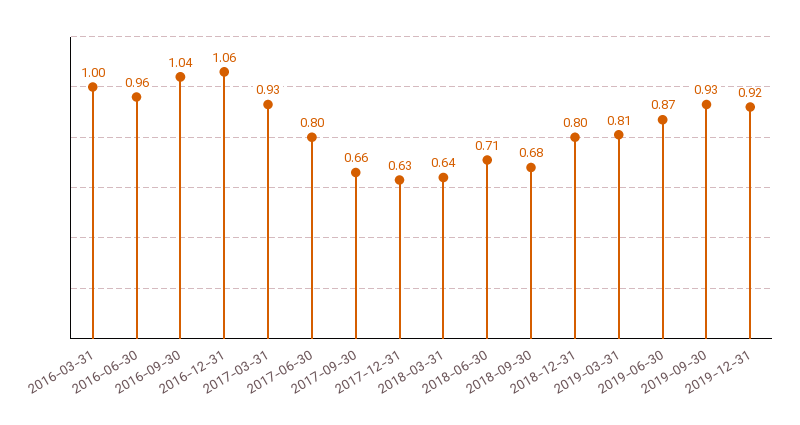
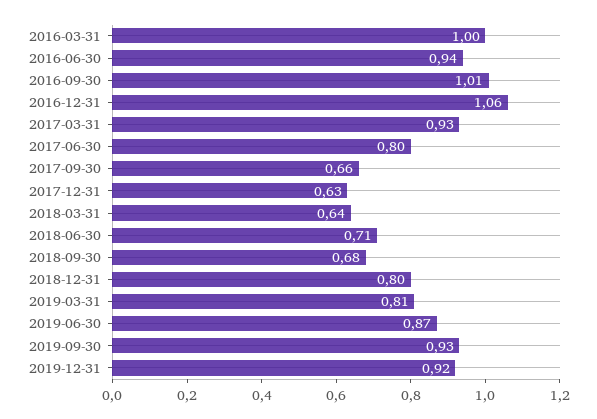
  {
    "2016-03-31": 1,
-   "2016-06-30": 0.96,
+   "2016-06-30": 0.94,
-   "2016-09-30": 1.04,
+   "2016-09-30": 1.01,
    "2016-12-31": 1.06,
    "2017-03-31": 0.93,
    "2017-06-30": 0.8,
    "2017-09-30": 0.66,
    "2017-12-31": 0.63,
    "2018-03-31": 0.64,
    "2018-06-30": 0.71,
    "2018-09-30": 0.68,
    "2018-12-31": 0.8,
    "2019-03-31": 0.81,
    "2019-06-30": 0.87,
    "2019-09-30": 0.93,
    "2019-12-31": 0.92
  }

